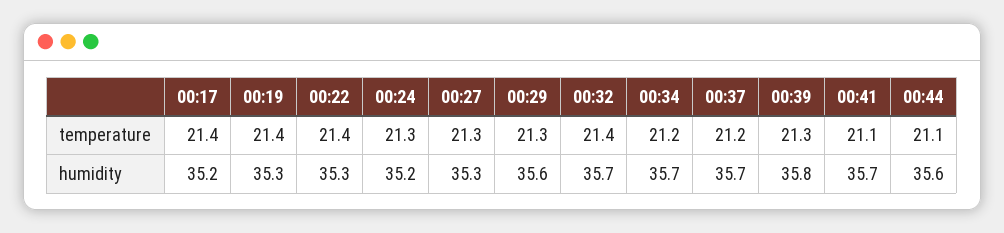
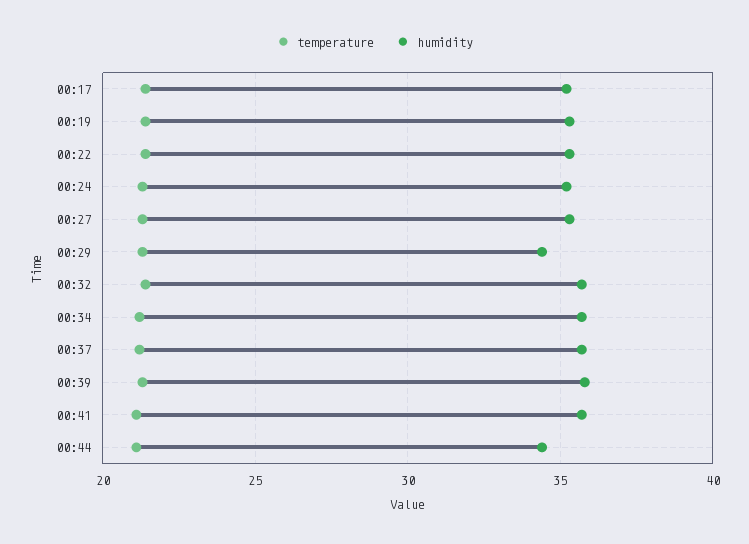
  {
    "temperature": {
      "00:17": 21.4,
      "00:19": 21.4,
      "00:22": 21.4,
      "00:24": 21.3,
      "00:27": 21.3,
      "00:29": 21.3,
      "00:32": 21.4,
      "00:34": 21.2,
      "00:37": 21.2,
      "00:39": 21.3,
      "00:41": 21.1,
      "00:44": 21.1
    },
    "humidity": {
      "00:17": 35.2,
      "00:19": 35.3,
      "00:22": 35.3,
      "00:24": 35.2,
      "00:27": 35.3,
-     "00:29": 35.6,
+     "00:29": 34.5,
      "00:32": 35.7,
      "00:34": 35.7,
      "00:37": 35.7,
      "00:39": 35.8,
      "00:41": 35.7,
-     "00:44": 35.6
+     "00:44": 34.5
    }
  }

